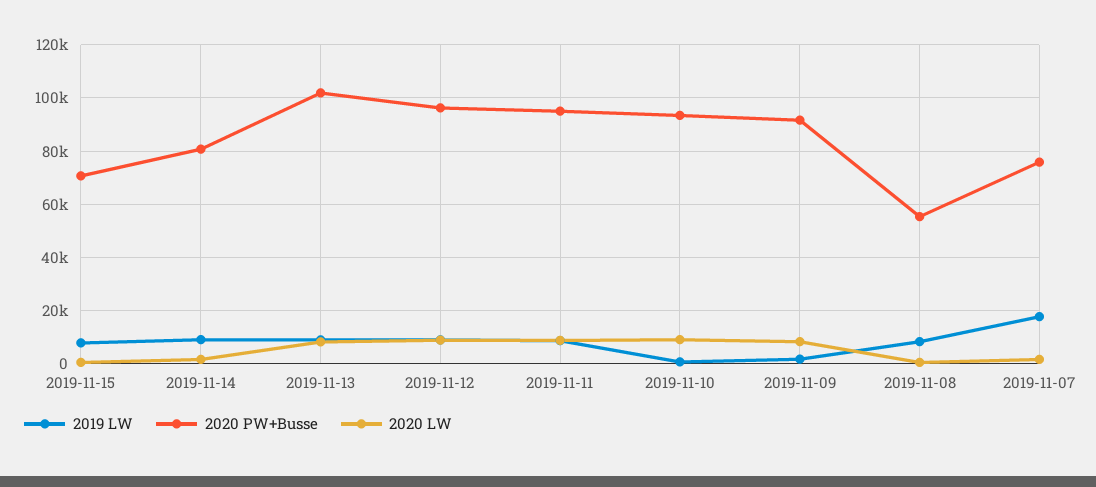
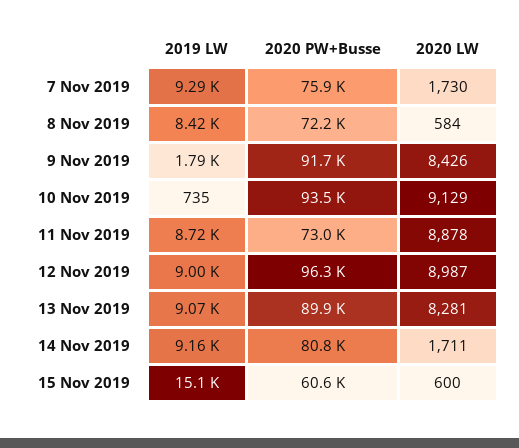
  {
    "2019 LW": {
-     "2019-11-15": 7500,
+     "2019-11-15": 15100,
      "2019-11-14": 9160,
      "2019-11-13": 9070,
      "2019-11-12": 9000,
      "2019-11-11": 8720,
      "2019-11-10": 735,
      "2019-11-09": 1790,
      "2019-11-08": 8420,
-     "2019-11-07": 17500
+     "2019-11-07": 9290
    },
    "2020 PW+Busse": {
-     "2019-11-15": 70000,
+     "2019-11-15": 60600,
      "2019-11-14": 80800,
-     "2019-11-13": 102500,
+     "2019-11-13": 89900,
      "2019-11-12": 96300,
-     "2019-11-11": 95000,
+     "2019-11-11": 73000,
      "2019-11-10": 93500,
      "2019-11-09": 91700,
-     "2019-11-08": 55000,
+     "2019-11-08": 72200,
      "2019-11-07": 75900
    },
    "2020 LW": {
      "2019-11-15": 600,
      "2019-11-14": 1711,
      "2019-11-13": 8281,
      "2019-11-12": 8987,
      "2019-11-11": 8878,
      "2019-11-10": 9129,
      "2019-11-09": 8426,
      "2019-11-08": 584,
      "2019-11-07": 1730
    }
  }

